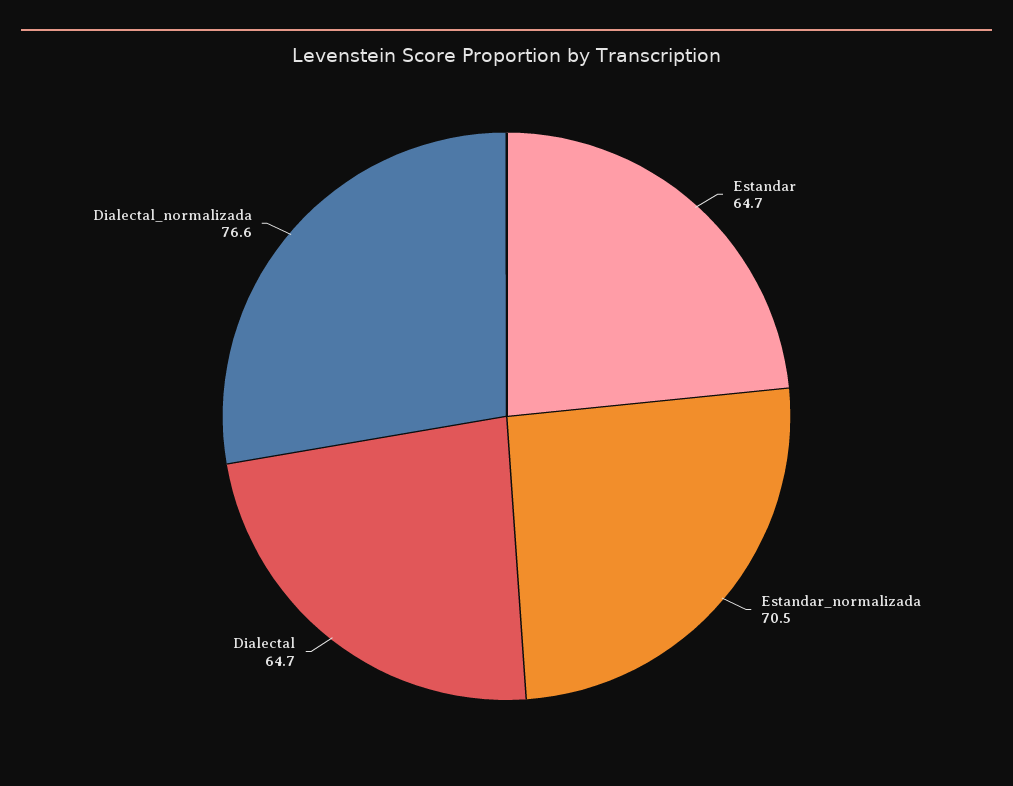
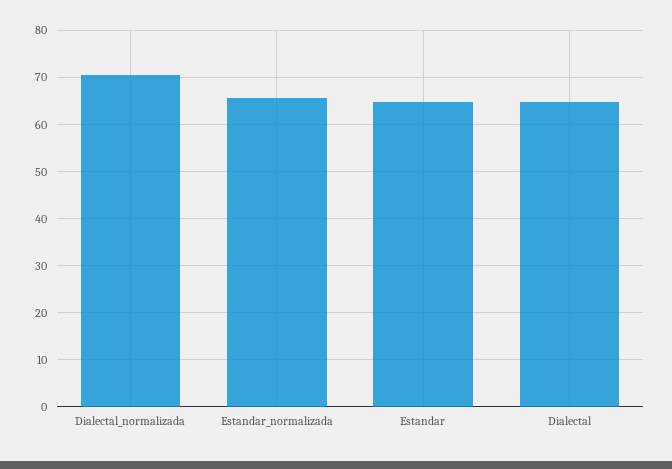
  {
    "Estandar": 64.7,
-   "Estandar_normalizada": 70.5,
+   "Estandar_normalizada": 66,
    "Dialectal": 64.7,
-   "Dialectal_normalizada": 76.6
+   "Dialectal_normalizada": 70
  }

